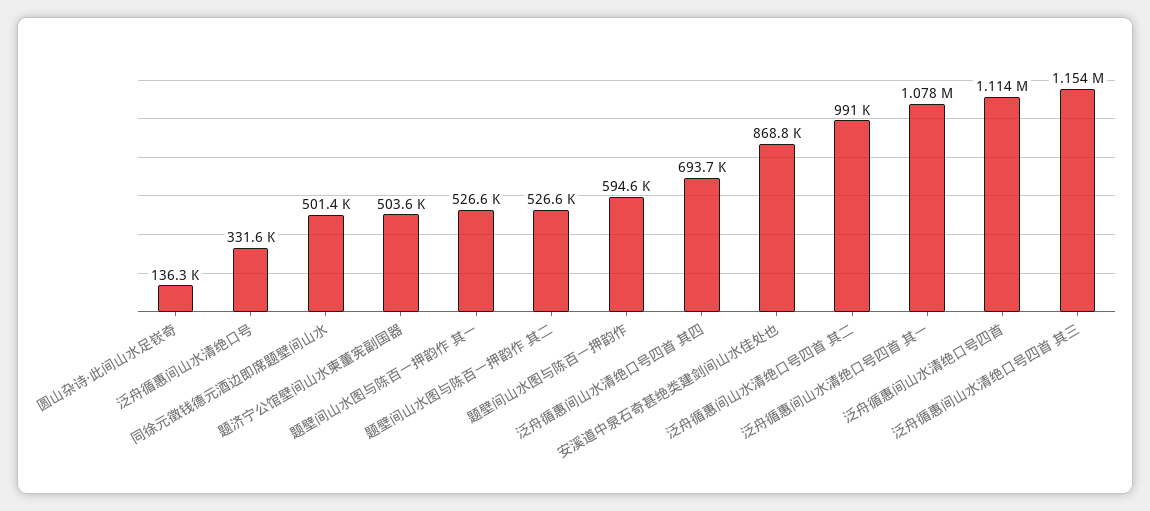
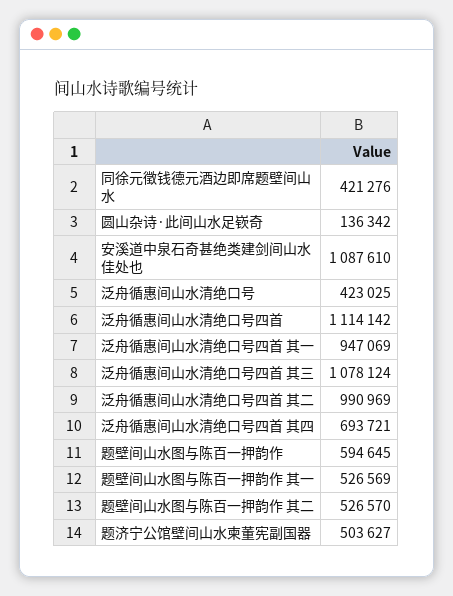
  {
    "圆山杂诗·此间山水足嵚奇": 136342,
-   "泛舟循惠间山水清绝口号": 331600,
+   "泛舟循惠间山水清绝口号": 423025,
-   "同徐元徵钱德元酒边即席题壁间山水": 501400,
+   "同徐元徵钱德元酒边即席题壁间山水": 421276,
    "题济宁公馆壁间山水柬董宪副国器": 503627,
    "题壁间山水图与陈百一押韵作 其一": 526569,
    "题壁间山水图与陈百一押韵作 其二": 526570,
    "题壁间山水图与陈百一押韵作": 594645,
    "泛舟循惠间山水清绝口号四首 其四": 693721,
-   "安溪道中泉石奇甚绝类建剑间山水佳处也": 868800,
+   "安溪道中泉石奇甚绝类建剑间山水佳处也": 1087610,
    "泛舟循惠间山水清绝口号四首 其二": 990969,
-   "泛舟循惠间山水清绝口号四首 其一": 1078000,
+   "泛舟循惠间山水清绝口号四首 其一": 947069,
    "泛舟循惠间山水清绝口号四首": 1114142,
-   "泛舟循惠间山水清绝口号四首 其三": 1154000
+   "泛舟循惠间山水清绝口号四首 其三": 1078124
  }

